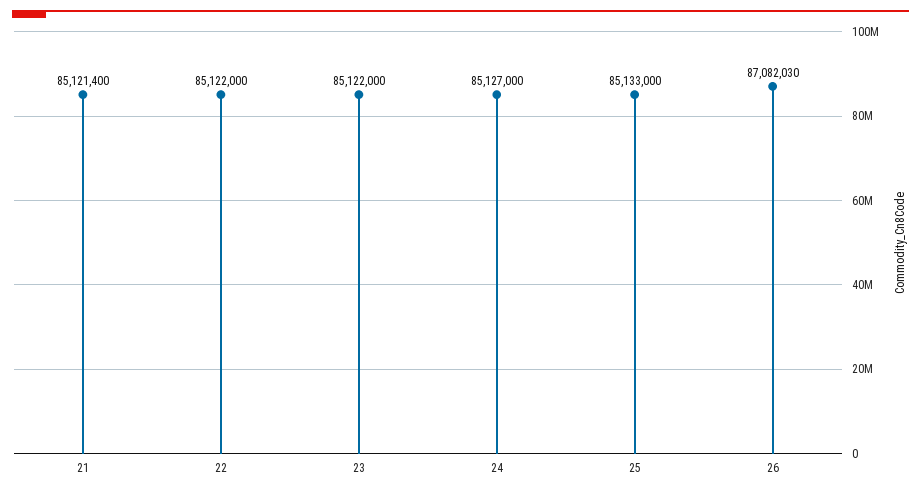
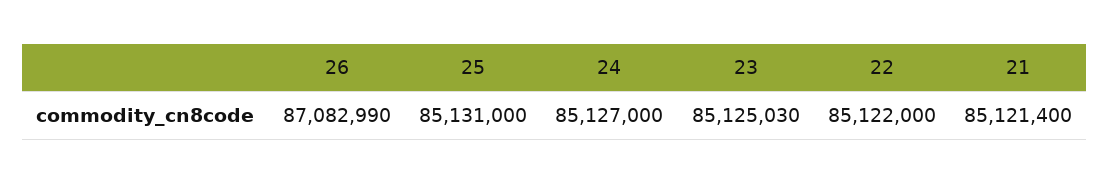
  {
    "21": 85121400,
    "22": 85122000,
-   "23": 85122000,
+   "23": 85125030,
    "24": 85127000,
-   "25": 85133000,
+   "25": 85131000,
-   "26": 87082030
+   "26": 87082990
  }

